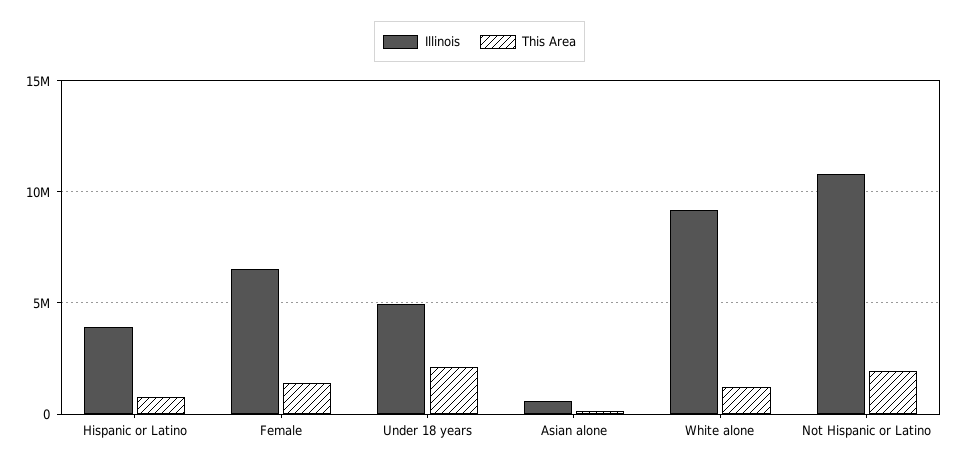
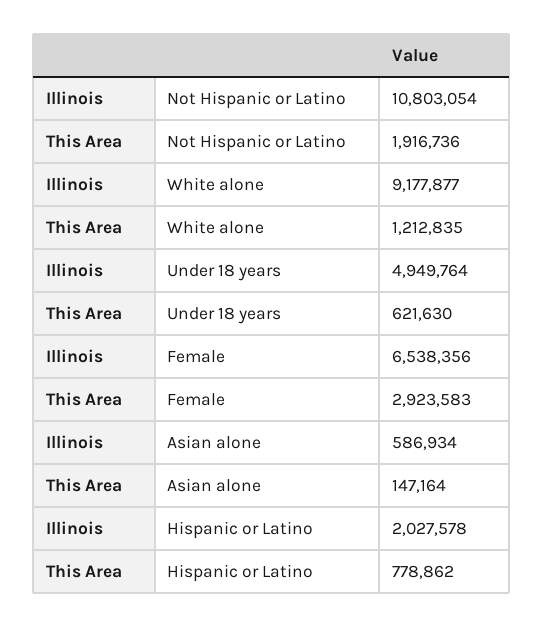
  {
    "Illinois": {
-     "Hispanic or Latino": 4000000,
+     "Hispanic or Latino": 2027578,
      "Female": 6538356,
      "Under 18 years": 4949764,
      "Asian alone": 586934,
      "White alone": 9177877,
      "Not Hispanic or Latino": 10803054
    },
    "This Area": {
      "Hispanic or Latino": 778862,
-     "Female": 1500000,
+     "Female": 2923583,
-     "Under 18 years": 2000000,
+     "Under 18 years": 621630,
      "Asian alone": 147164,
      "White alone": 1212835,
      "Not Hispanic or Latino": 1916736
    }
  }

